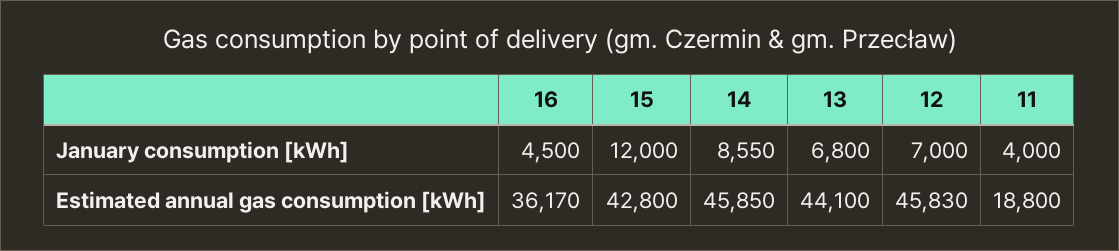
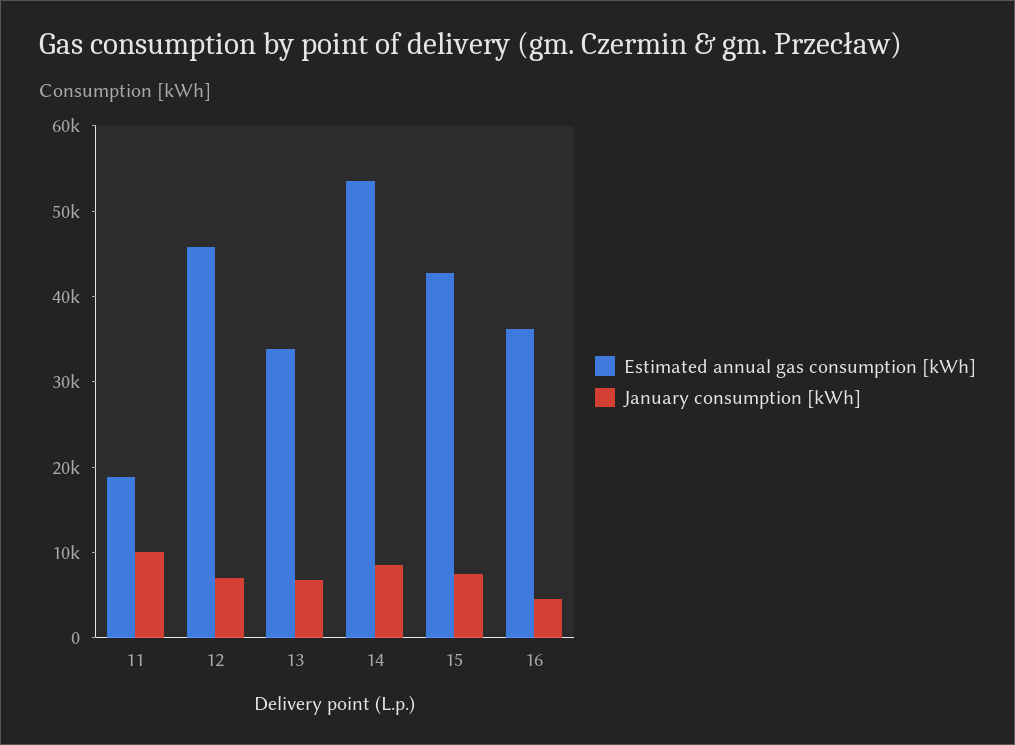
  {
    "January consumption [kWh]": {
      "16": 4500,
-     "15": 12000,
+     "15": 8000,
      "14": 8550,
      "13": 6800,
      "12": 7000,
-     "11": 4000
+     "11": 10000
    },
    "Estimated annual gas consumption [kWh]": {
      "16": 36170,
      "15": 42800,
-     "14": 45850,
+     "14": 54000,
-     "13": 44100,
+     "13": 34000,
      "12": 45830,
      "11": 18800
    }
  }

